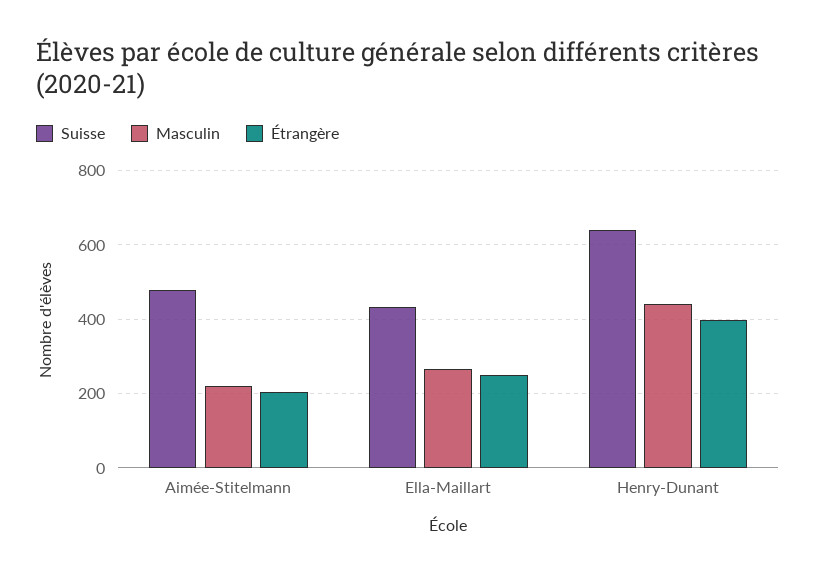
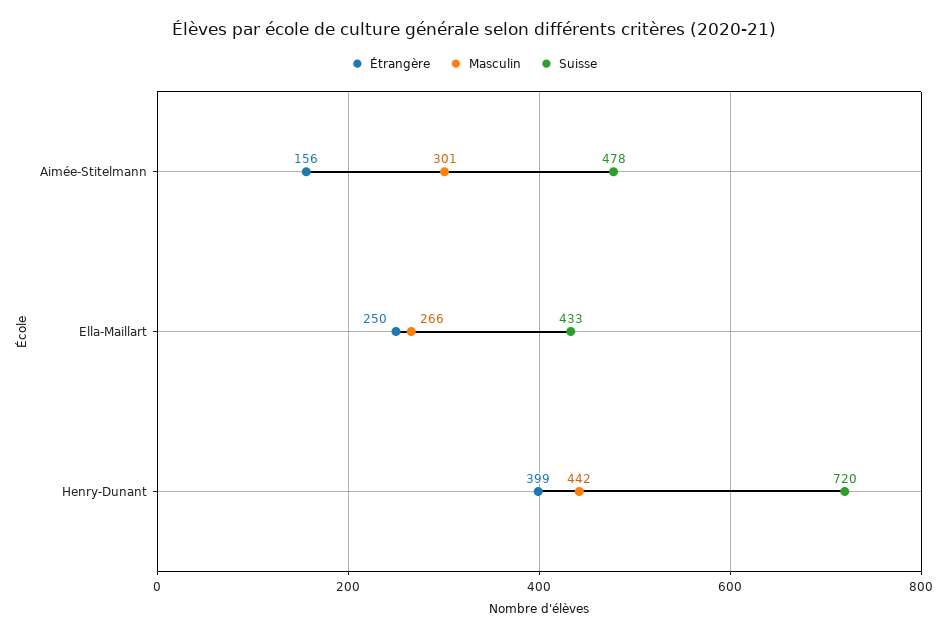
  {
    "Suisse": {
      "Aimée-Stitelmann": 478,
      "Ella-Maillart": 433,
-     "Henry-Dunant": 640
+     "Henry-Dunant": 720
    },
    "Masculin": {
-     "Aimée-Stitelmann": 220,
+     "Aimée-Stitelmann": 301,
      "Ella-Maillart": 266,
      "Henry-Dunant": 442
    },
    "Étrangère": {
-     "Aimée-Stitelmann": 200,
+     "Aimée-Stitelmann": 156,
      "Ella-Maillart": 250,
      "Henry-Dunant": 399
    }
  }

